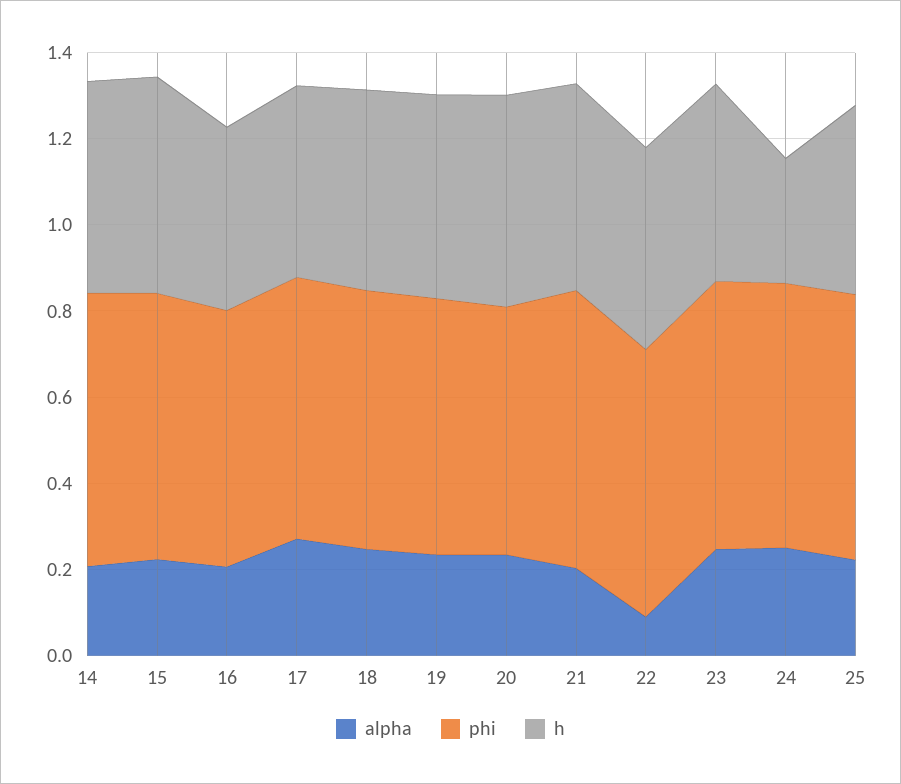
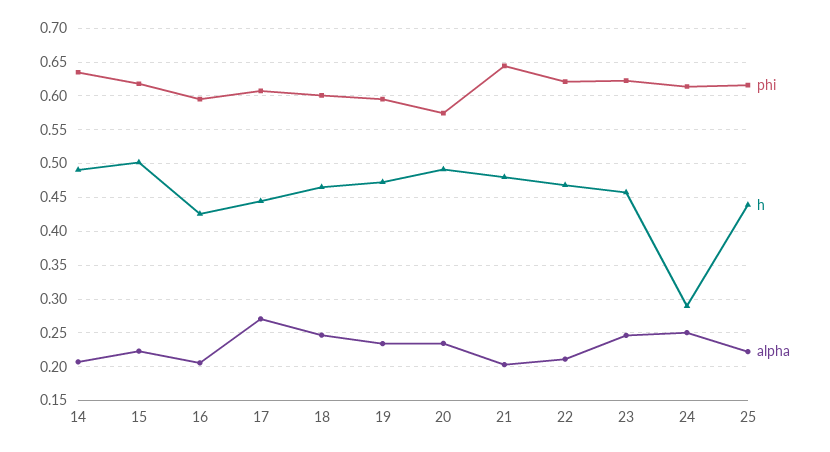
  {
    "alpha": {
      "14": 0.21,
      "15": 0.22,
      "16": 0.21,
      "17": 0.27,
      "18": 0.25,
      "19": 0.23,
      "20": 0.23,
      "21": 0.2,
-     "22": 0.1,
+     "22": 0.21,
      "23": 0.25,
      "24": 0.25,
      "25": 0.22
    },
    "phi": {
      "14": 0.64,
      "15": 0.62,
      "16": 0.6,
      "17": 0.61,
      "18": 0.6,
      "19": 0.6,
      "20": 0.57,
      "21": 0.64,
      "22": 0.62,
      "23": 0.62,
      "24": 0.61,
      "25": 0.62
    },
    "h": {
      "14": 0.49,
      "15": 0.5,
      "16": 0.43,
      "17": 0.44,
      "18": 0.47,
      "19": 0.47,
      "20": 0.49,
      "21": 0.48,
      "22": 0.47,
      "23": 0.46,
      "24": 0.29,
      "25": 0.44
    }
  }

